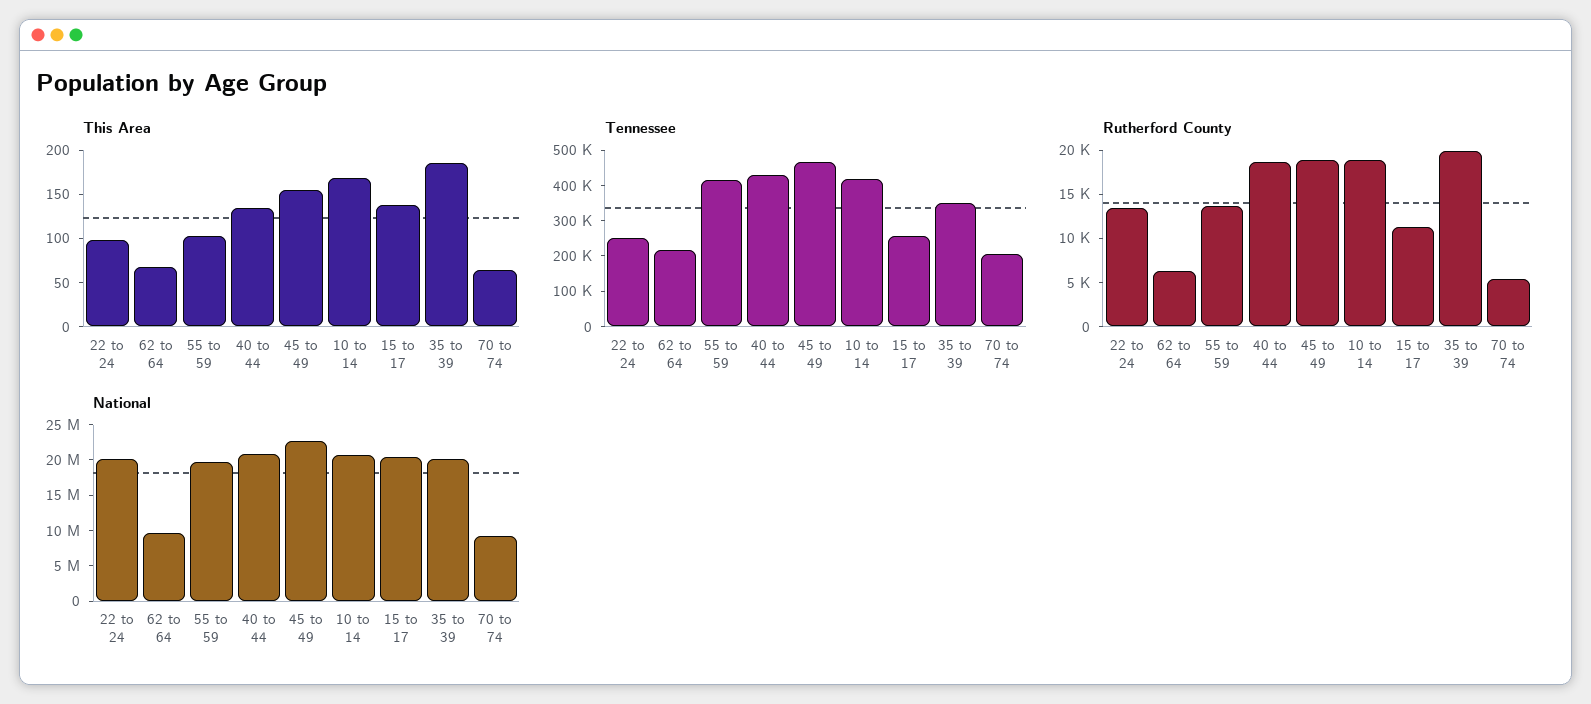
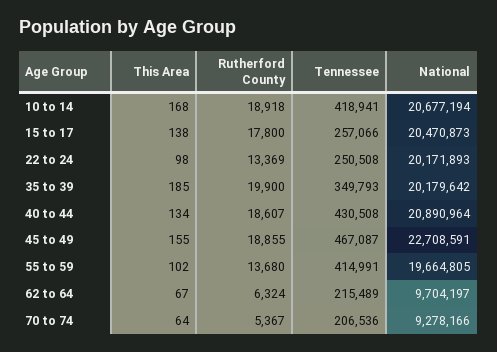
  {
    "This Area": {
      "22 to 24": 98,
      "62 to 64": 67,
      "55 to 59": 102,
      "40 to 44": 134,
      "45 to 49": 155,
      "10 to 14": 168,
      "15 to 17": 138,
      "35 to 39": 185,
      "70 to 74": 64
    },
    "Tennessee": {
      "22 to 24": 250508,
      "62 to 64": 215489,
      "55 to 59": 414991,
      "40 to 44": 430508,
      "45 to 49": 467087,
      "10 to 14": 418941,
      "15 to 17": 257066,
      "35 to 39": 349793,
      "70 to 74": 206536
    },
    "Rutherford County": {
      "22 to 24": 13369,
      "62 to 64": 6324,
      "55 to 59": 13680,
      "40 to 44": 18607,
      "45 to 49": 18855,
      "10 to 14": 18918,
-     "15 to 17": 11000,
+     "15 to 17": 17800,
      "35 to 39": 19900,
      "70 to 74": 5367
    },
    "National": {
      "22 to 24": 20171893,
      "62 to 64": 9704197,
      "55 to 59": 19664805,
      "40 to 44": 20890964,
      "45 to 49": 22708591,
      "10 to 14": 20677194,
      "15 to 17": 20470873,
      "35 to 39": 20179642,
      "70 to 74": 9278166
    }
  }

